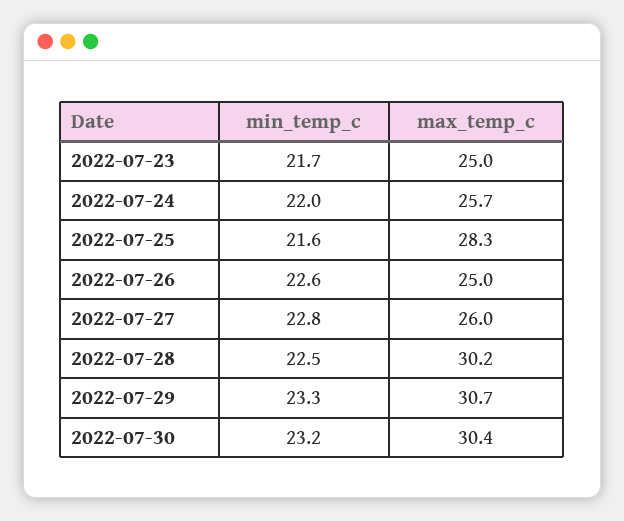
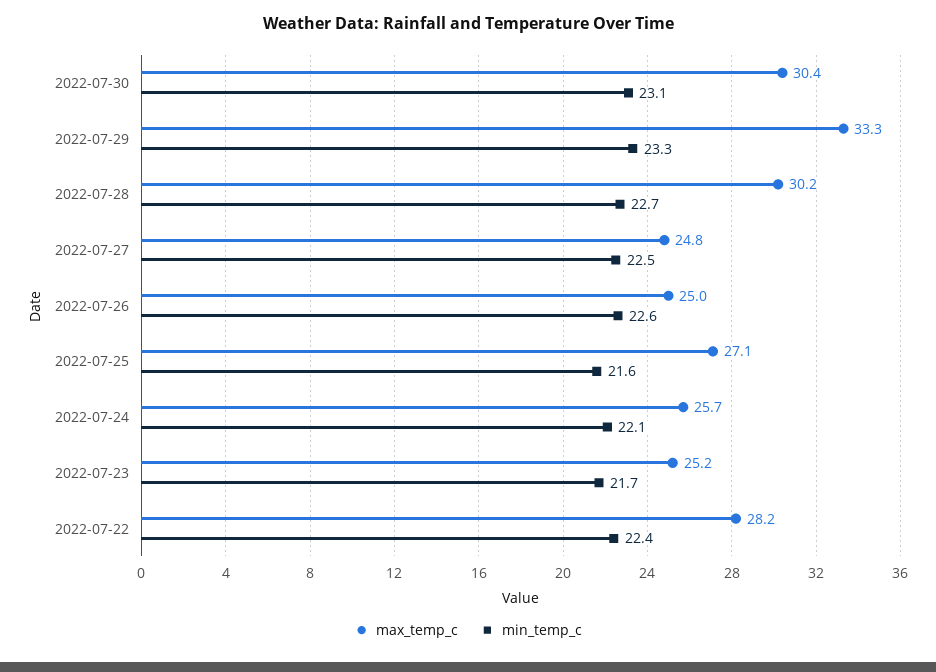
  {
    "min_temp_c": {
      "2022-07-23": 21.7,
-     "2022-07-24": 22,
+     "2022-07-24": 22.1,
      "2022-07-25": 21.6,
      "2022-07-26": 22.6,
-     "2022-07-27": 22.8,
+     "2022-07-27": 22.5,
-     "2022-07-28": 22.5,
+     "2022-07-28": 22.7,
      "2022-07-29": 23.3,
-     "2022-07-30": 23.2
+     "2022-07-30": 23.1,
+     "2022-07-22": 22.4
    },
    "max_temp_c": {
-     "2022-07-23": 25,
+     "2022-07-23": 25.2,
      "2022-07-24": 25.7,
-     "2022-07-25": 28.3,
+     "2022-07-25": 27.1,
      "2022-07-26": 25,
-     "2022-07-27": 26,
+     "2022-07-27": 24.8,
      "2022-07-28": 30.2,
-     "2022-07-29": 30.7,
+     "2022-07-29": 33.3,
-     "2022-07-30": 30.4
+     "2022-07-30": 30.4,
+     "2022-07-22": 28.2
    }
  }

